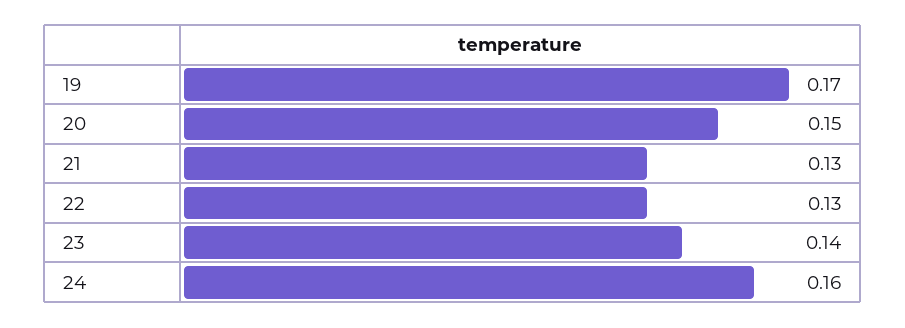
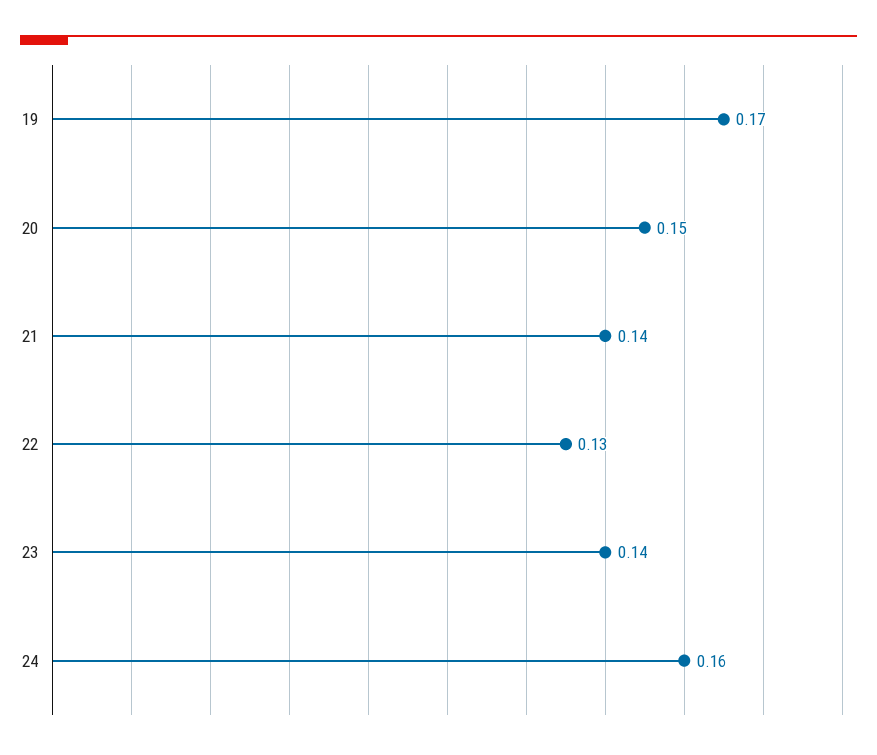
  {
    "19": 0.17,
    "20": 0.15,
-   "21": 0.13,
+   "21": 0.14,
    "22": 0.13,
    "23": 0.14,
    "24": 0.16
  }

